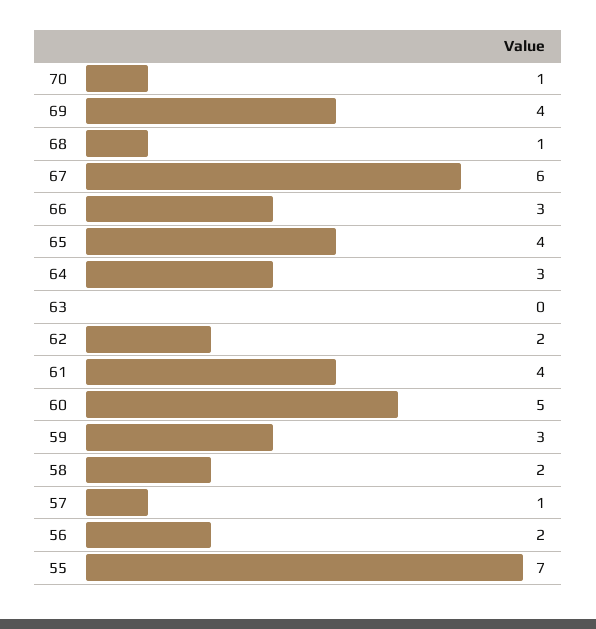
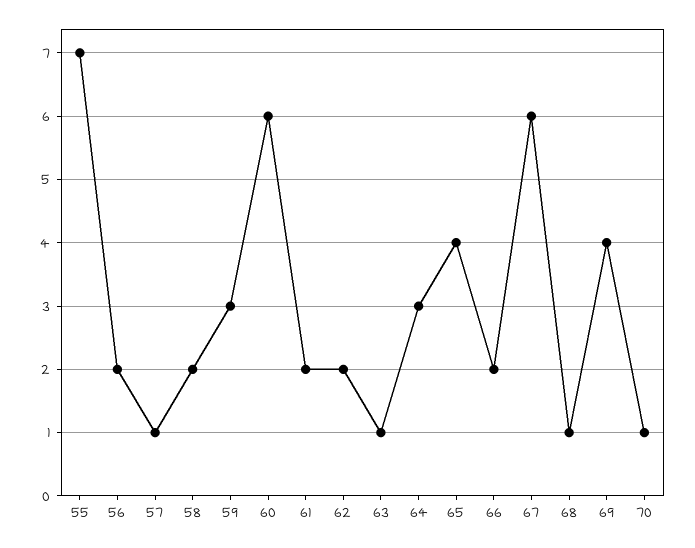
  {
    "70": 1,
    "69": 4,
    "68": 1,
    "67": 6,
-   "66": 3,
+   "66": 2,
    "65": 4,
    "64": 3,
-   "63": 0,
+   "63": 1,
    "62": 2,
-   "61": 4,
+   "61": 2,
-   "60": 5,
+   "60": 6,
    "59": 3,
    "58": 2,
    "57": 1,
    "56": 2,
    "55": 7
  }

